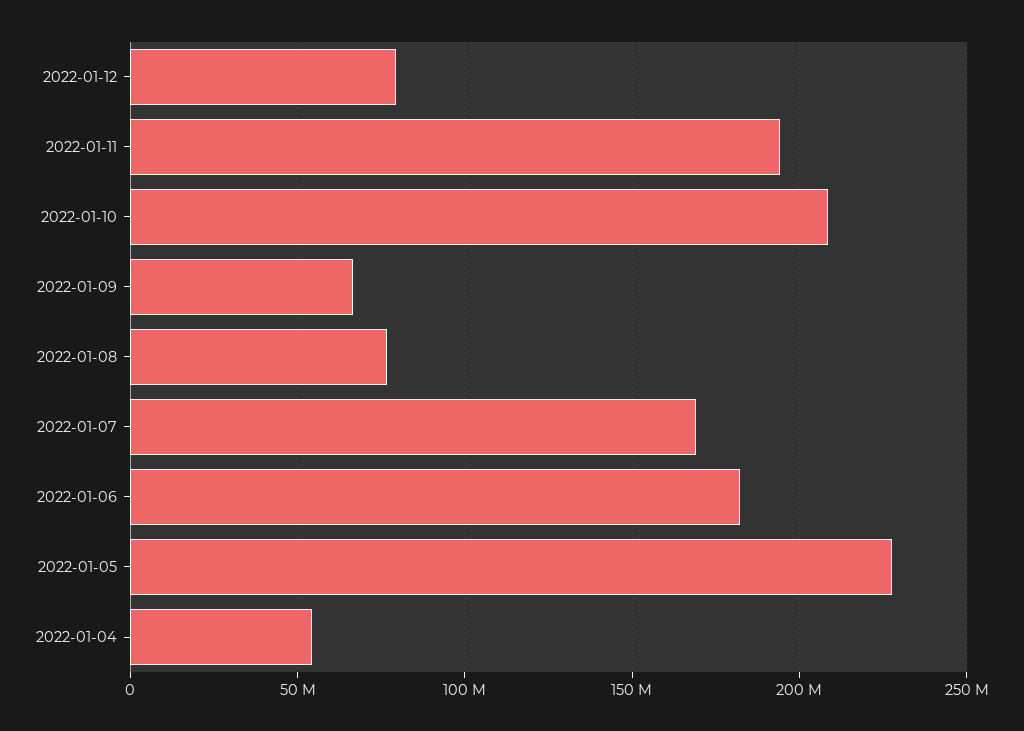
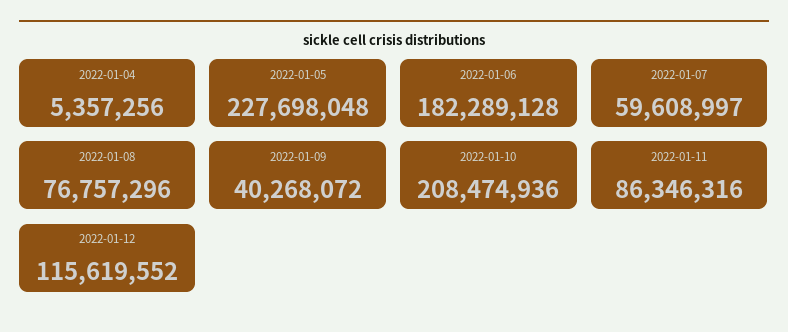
  {
-   "2022-01-12": 80000000,
+   "2022-01-12": 115619552,
-   "2022-01-11": 195000000,
+   "2022-01-11": 86346316,
    "2022-01-10": 208474936,
-   "2022-01-09": 65000000,
+   "2022-01-09": 40268072,
    "2022-01-08": 76757296,
-   "2022-01-07": 170000000,
+   "2022-01-07": 59608997,
    "2022-01-06": 182289128,
    "2022-01-05": 227698048,
-   "2022-01-04": 55000000
+   "2022-01-04": 5357256
  }

